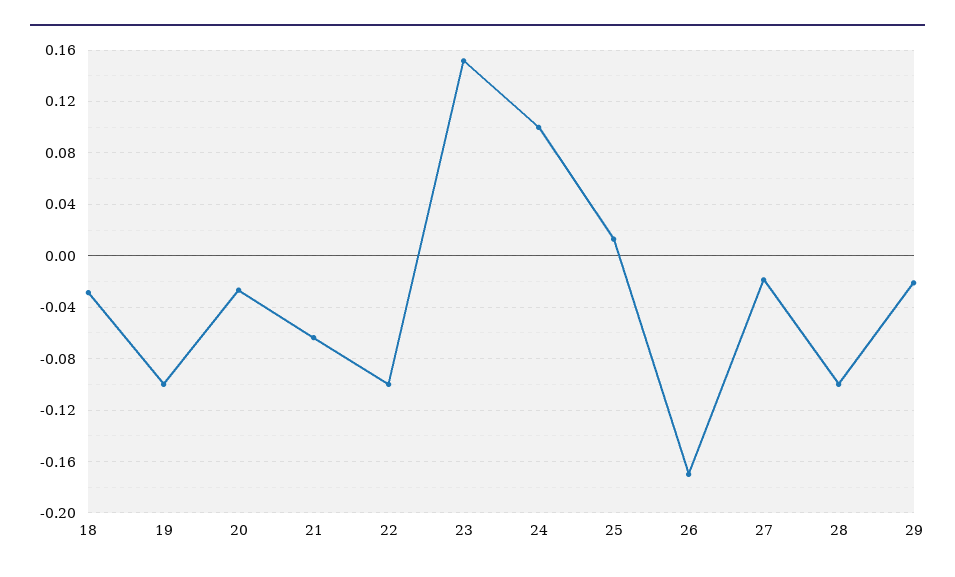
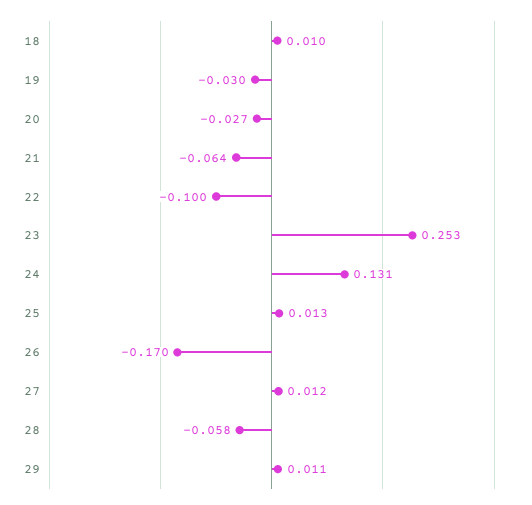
  {
-   "18": -0.03,
+   "18": 0.01,
-   "19": -0.1,
+   "19": -0.03,
    "20": -0.027,
    "21": -0.064,
    "22": -0.1,
-   "23": 0.15,
+   "23": 0.253,
-   "24": 0.1,
+   "24": 0.131,
    "25": 0.013,
    "26": -0.17,
-   "27": -0.02,
+   "27": 0.012,
-   "28": -0.1,
+   "28": -0.058,
-   "29": -0.02
+   "29": 0.011
  }

